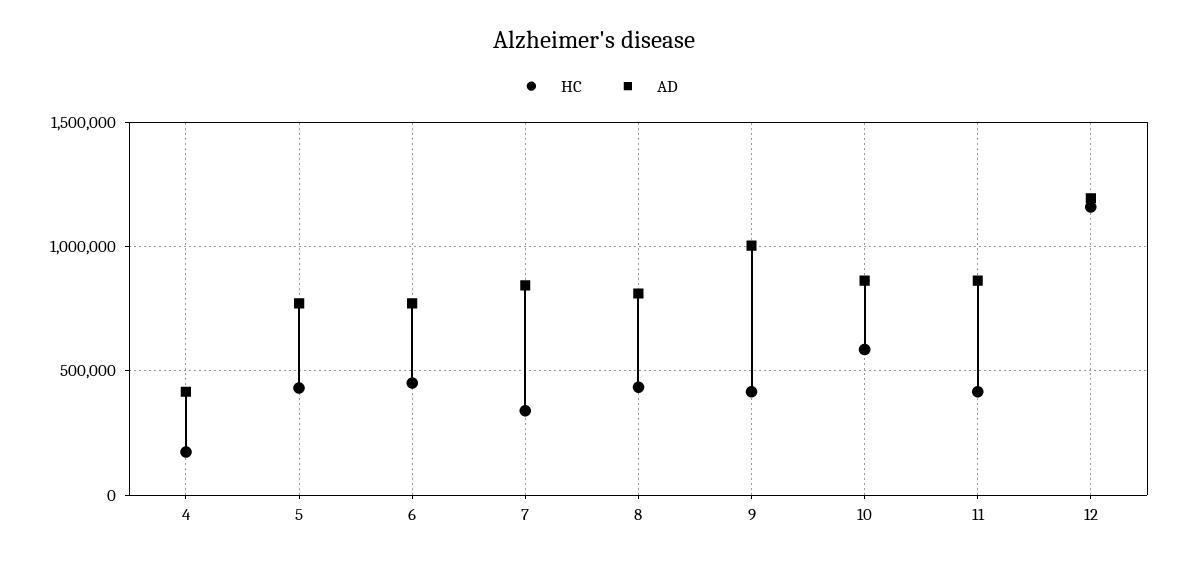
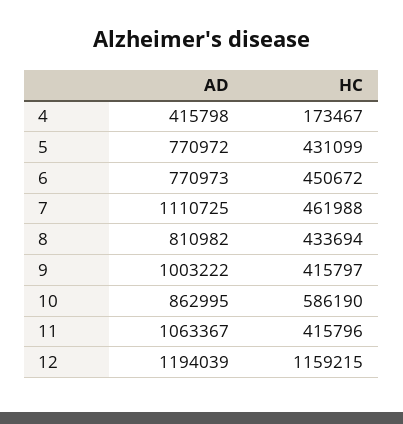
  {
    "HC": {
      "4": 173467,
      "5": 431099,
      "6": 450672,
-     "7": 350000,
+     "7": 461988,
      "8": 433694,
      "9": 415797,
      "10": 586190,
      "11": 415796,
      "12": 1159215
    },
    "AD": {
      "4": 415798,
      "5": 770972,
      "6": 770973,
-     "7": 850000,
+     "7": 1110725,
      "8": 810982,
      "9": 1003222,
      "10": 862995,
-     "11": 850000,
+     "11": 1063367,
      "12": 1194039
    }
  }

